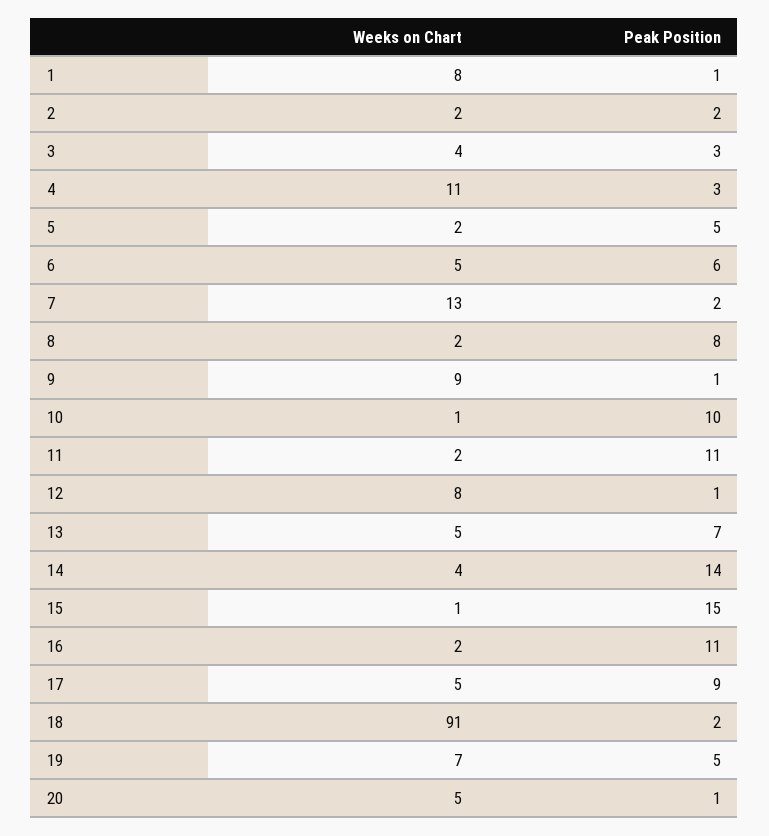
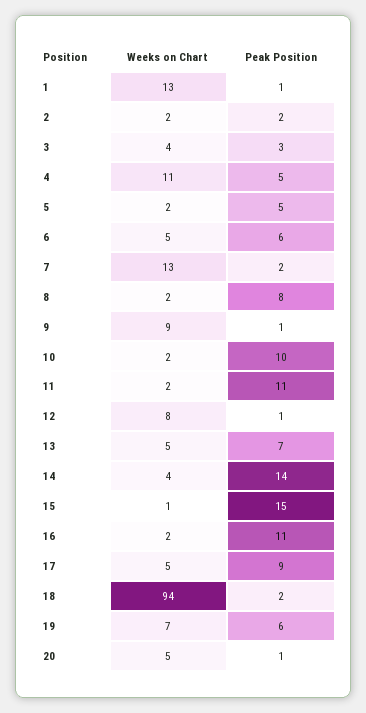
  {
    "Weeks on Chart": {
-     "1": 8,
+     "1": 13,
      "2": 2,
      "3": 4,
      "4": 11,
      "5": 2,
      "6": 5,
      "7": 13,
      "8": 2,
      "9": 9,
-     "10": 1,
+     "10": 2,
      "11": 2,
      "12": 8,
      "13": 5,
      "14": 4,
      "15": 1,
      "16": 2,
      "17": 5,
-     "18": 91,
+     "18": 94,
      "19": 7,
      "20": 5
    },
    "Peak Position": {
      "1": 1,
      "2": 2,
      "3": 3,
-     "4": 3,
+     "4": 5,
      "5": 5,
      "6": 6,
      "7": 2,
      "8": 8,
      "9": 1,
      "10": 10,
      "11": 11,
      "12": 1,
      "13": 7,
      "14": 14,
      "15": 15,
      "16": 11,
      "17": 9,
      "18": 2,
-     "19": 5,
+     "19": 6,
      "20": 1
    }
  }

